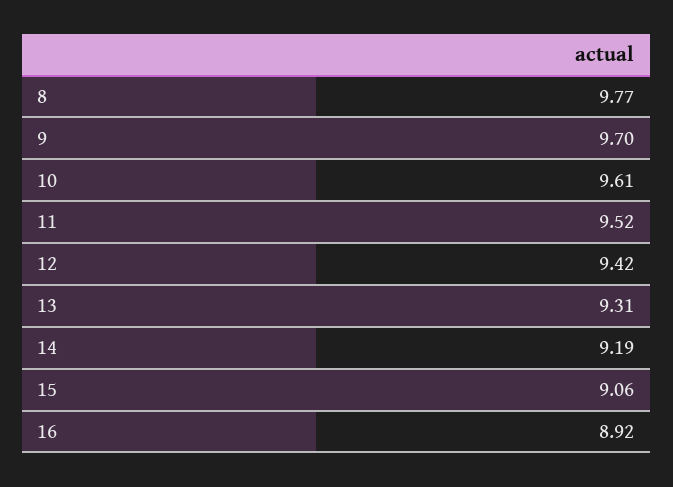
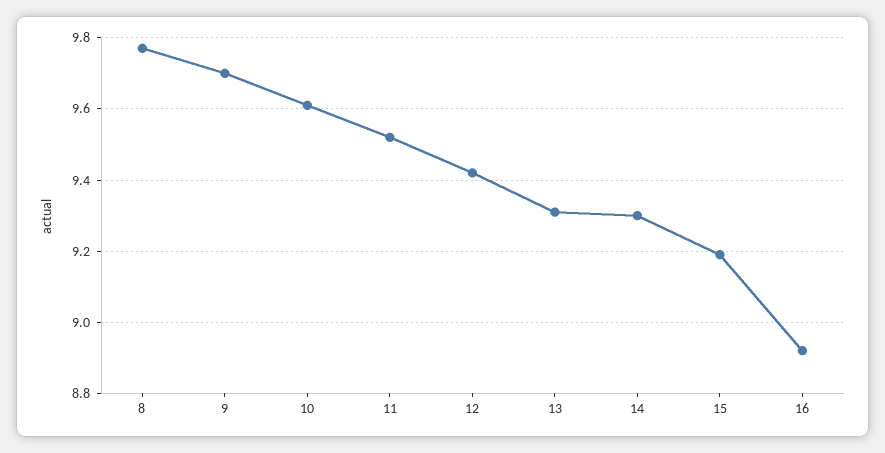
  {
    "8": 9.77,
    "9": 9.7,
    "10": 9.61,
    "11": 9.52,
    "12": 9.42,
    "13": 9.31,
-   "14": 9.19,
+   "14": 9.3,
-   "15": 9.06,
+   "15": 9.2,
    "16": 8.92
  }

